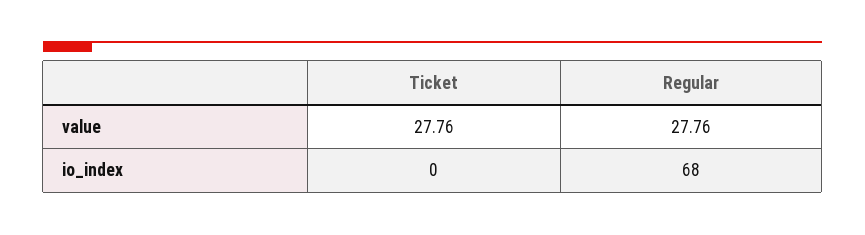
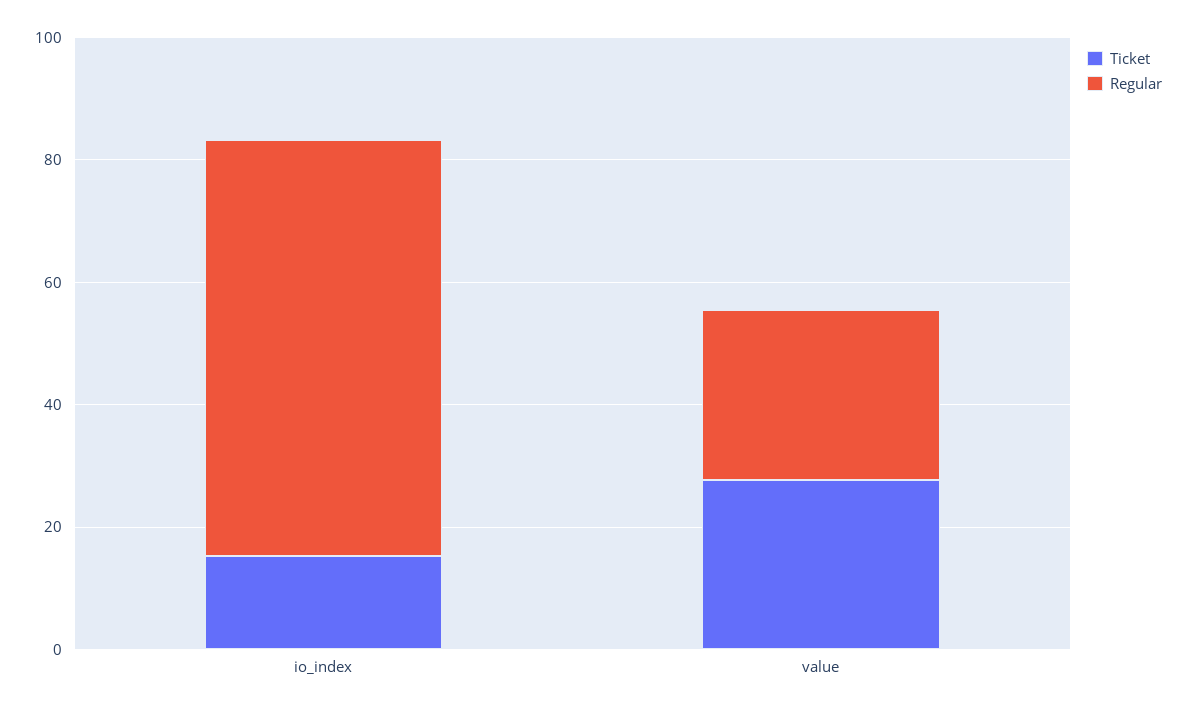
  {
    "Ticket": {
      "value": 27.76,
-     "io_index": 0
+     "io_index": 15
    },
    "Regular": {
      "value": 27.76,
      "io_index": 68
    }
  }

